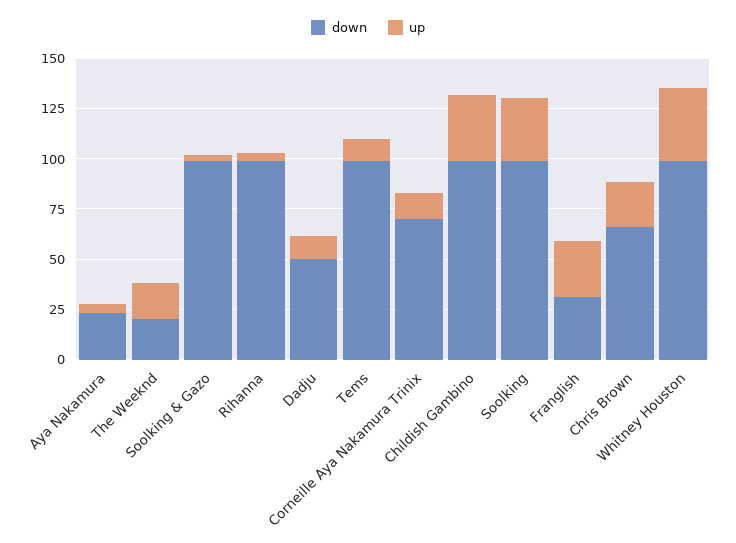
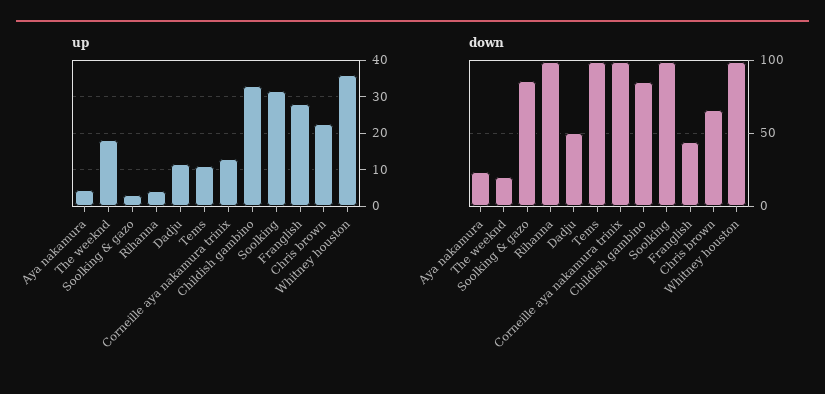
  {
    "down": {
      "Aya Nakamura": 25,
      "The Weeknd": 20,
-     "Soolking & Gazo": 100,
+     "Soolking & Gazo": 85,
      "Rihanna": 100,
      "Dadju": 50,
      "Tems": 100,
-     "Corneille Aya Nakamura Trinix": 70,
+     "Corneille Aya Nakamura Trinix": 100,
-     "Childish Gambino": 100,
+     "Childish Gambino": 85,
      "Soolking": 100,
-     "Franglish": 30,
+     "Franglish": 45,
      "Chris Brown": 65,
      "Whitney Houston": 100
    },
    "up": {
      "Aya Nakamura": 4,
      "The Weeknd": 18,
      "Soolking & Gazo": 4,
      "Rihanna": 4,
      "Dadju": 12,
      "Tems": 12,
      "Corneille Aya Nakamura Trinix": 14,
      "Childish Gambino": 34,
      "Soolking": 32,
      "Franglish": 28,
      "Chris Brown": 22,
      "Whitney Houston": 36
    }
  }

